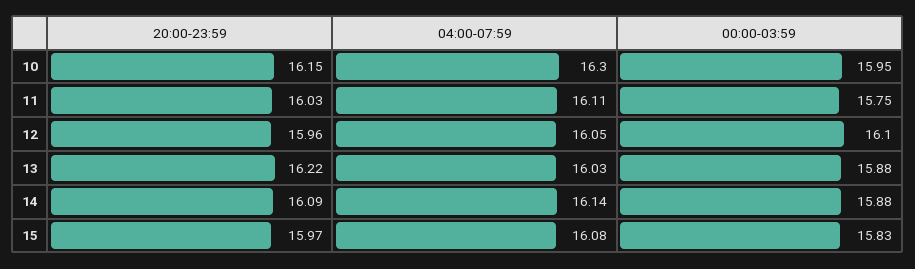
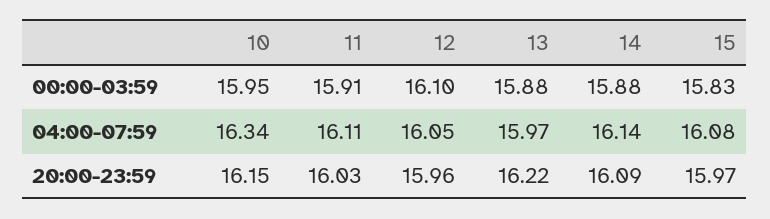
  {
    "20:00-23:59": {
      "10": 16.15,
      "11": 16.03,
      "12": 15.96,
      "13": 16.22,
      "14": 16.09,
      "15": 15.97
    },
    "04:00-07:59": {
-     "10": 16.3,
+     "10": 16.34,
      "11": 16.11,
      "12": 16.05,
-     "13": 16.03,
+     "13": 15.97,
      "14": 16.14,
      "15": 16.08
    },
    "00:00-03:59": {
      "10": 15.95,
-     "11": 15.75,
+     "11": 15.91,
      "12": 16.1,
      "13": 15.88,
      "14": 15.88,
      "15": 15.83
    }
  }

